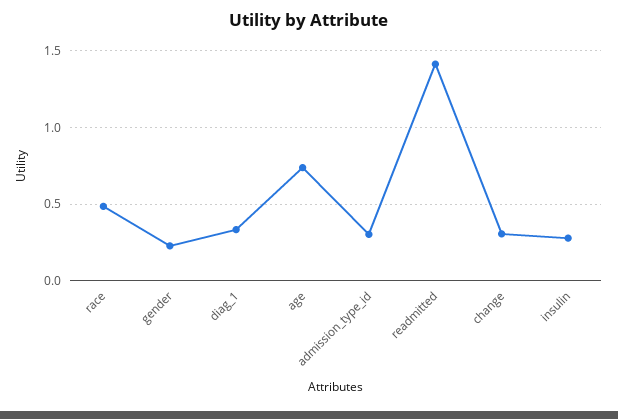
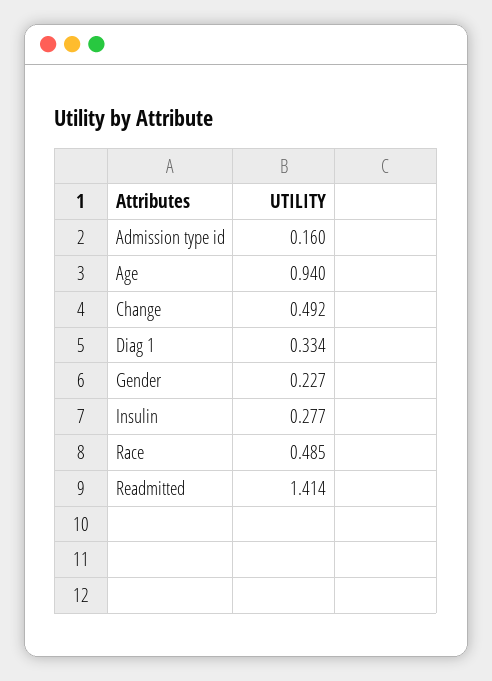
  {
    "race": 0.485,
    "gender": 0.227,
    "diag_1": 0.334,
-   "age": 0.75,
+   "age": 0.94,
-   "admission_type_id": 0.3,
+   "admission_type_id": 0.16,
    "readmitted": 1.414,
-   "change": 0.3,
+   "change": 0.492,
    "insulin": 0.277
  }

